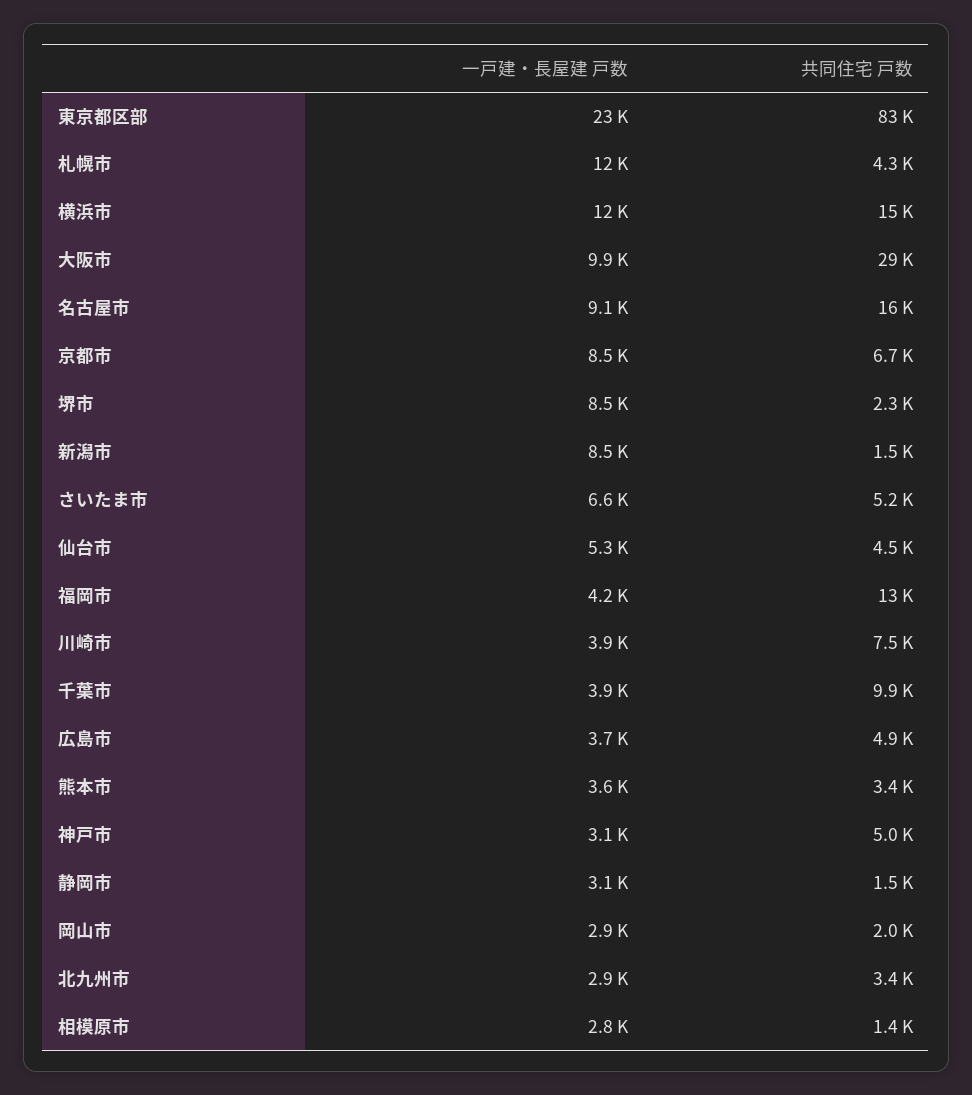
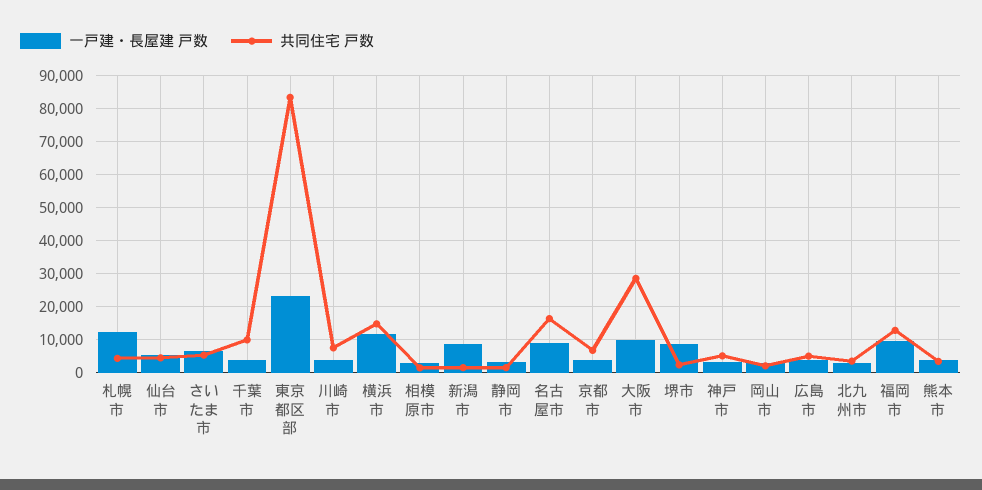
  {
    "一戸建・長屋建 戸数": {
      "東京都区部": 23000,
      "札幌市": 12000,
      "横浜市": 12000,
      "大阪市": 9900,
      "名古屋市": 9100,
-     "京都市": 8500,
+     "京都市": 4000,
      "堺市": 8500,
      "新潟市": 8500,
      "さいたま市": 6600,
      "仙台市": 5300,
-     "福岡市": 4200,
+     "福岡市": 10000,
      "川崎市": 3900,
      "千葉市": 3900,
      "広島市": 3700,
      "熊本市": 3600,
      "神戸市": 3100,
      "静岡市": 3100,
      "岡山市": 2900,
      "北九州市": 2900,
      "相模原市": 2800
    },
    "共同住宅 戸数": {
      "東京都区部": 83000,
      "札幌市": 4300,
      "横浜市": 15000,
      "大阪市": 29000,
      "名古屋市": 16000,
      "京都市": 6700,
      "堺市": 2300,
      "新潟市": 1500,
      "さいたま市": 5200,
      "仙台市": 4500,
      "福岡市": 13000,
      "川崎市": 7500,
      "千葉市": 9900,
      "広島市": 4900,
      "熊本市": 3400,
      "神戸市": 5000,
      "静岡市": 1500,
      "岡山市": 2000,
      "北九州市": 3400,
      "相模原市": 1400
    }
  }

